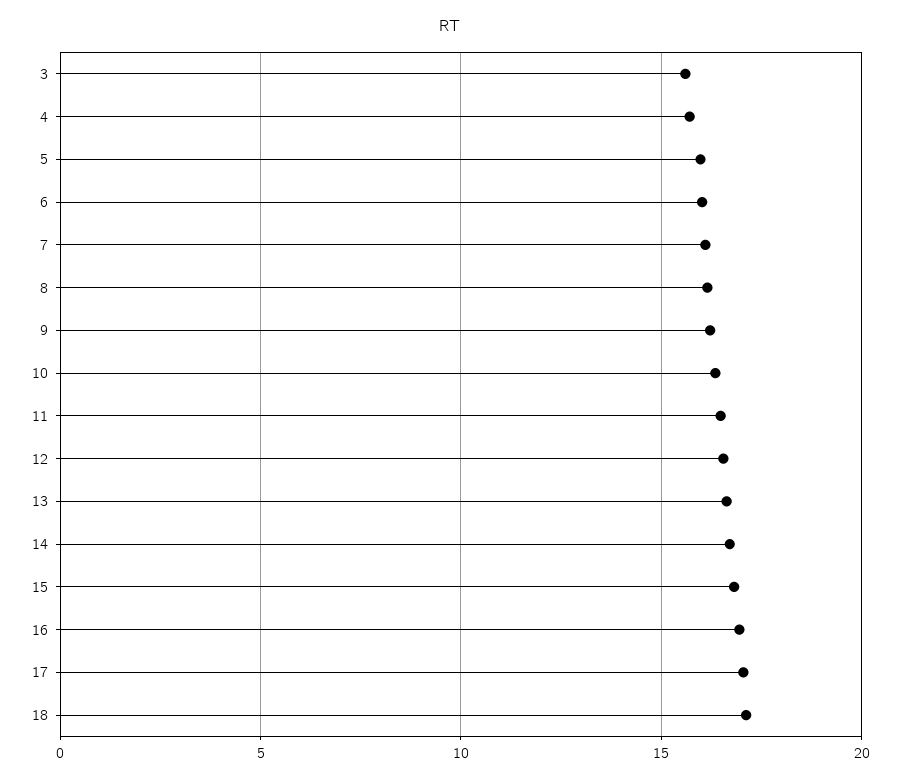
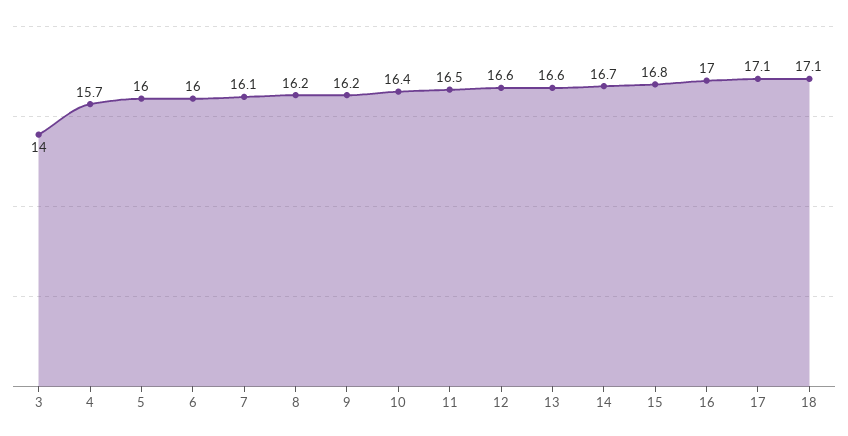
  {
-   "3": 15.5,
+   "3": 14,
    "4": 15.7,
    "5": 16,
    "6": 16,
    "7": 16.1,
    "8": 16.2,
    "9": 16.2,
    "10": 16.4,
    "11": 16.5,
    "12": 16.6,
    "13": 16.6,
    "14": 16.7,
    "15": 16.8,
    "16": 17,
    "17": 17.1,
    "18": 17.1
  }

